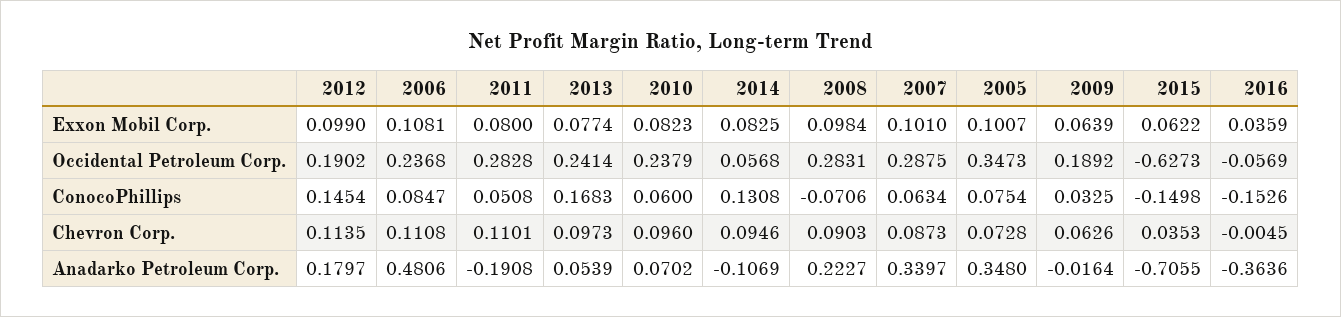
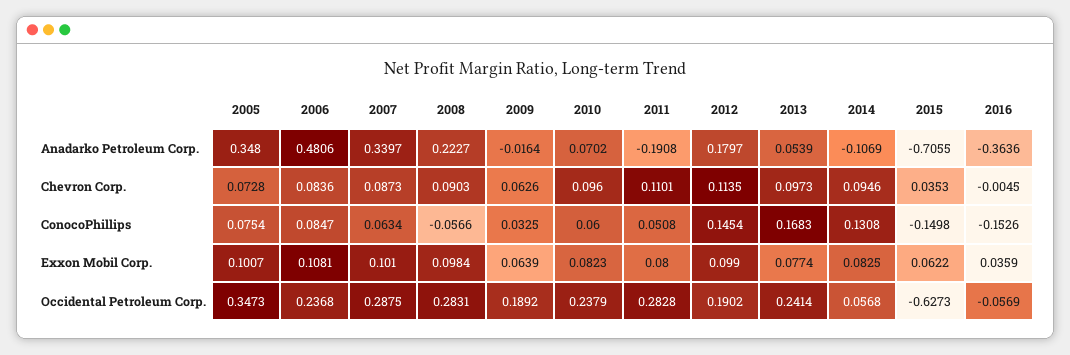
  {
    "2012": {
      "Exxon Mobil Corp.": 0.099,
      "Occidental Petroleum Corp.": 0.1902,
      "ConocoPhillips": 0.1454,
      "Chevron Corp.": 0.1135,
      "Anadarko Petroleum Corp.": 0.1797
    },
    "2006": {
      "Exxon Mobil Corp.": 0.1081,
      "Occidental Petroleum Corp.": 0.2368,
      "ConocoPhillips": 0.0847,
-     "Chevron Corp.": 0.1108,
+     "Chevron Corp.": 0.0836,
      "Anadarko Petroleum Corp.": 0.4806
    },
    "2011": {
      "Exxon Mobil Corp.": 0.08,
      "Occidental Petroleum Corp.": 0.2828,
      "ConocoPhillips": 0.0508,
      "Chevron Corp.": 0.1101,
      "Anadarko Petroleum Corp.": -0.1908
    },
    "2013": {
      "Exxon Mobil Corp.": 0.0774,
      "Occidental Petroleum Corp.": 0.2414,
      "ConocoPhillips": 0.1683,
      "Chevron Corp.": 0.0973,
      "Anadarko Petroleum Corp.": 0.0539
    },
    "2010": {
      "Exxon Mobil Corp.": 0.0823,
      "Occidental Petroleum Corp.": 0.2379,
      "ConocoPhillips": 0.06,
      "Chevron Corp.": 0.096,
      "Anadarko Petroleum Corp.": 0.0702
    },
    "2014": {
      "Exxon Mobil Corp.": 0.0825,
      "Occidental Petroleum Corp.": 0.0568,
      "ConocoPhillips": 0.1308,
      "Chevron Corp.": 0.0946,
      "Anadarko Petroleum Corp.": -0.1069
    },
    "2008": {
      "Exxon Mobil Corp.": 0.0984,
      "Occidental Petroleum Corp.": 0.2831,
-     "ConocoPhillips": -0.0706,
+     "ConocoPhillips": -0.0566,
      "Chevron Corp.": 0.0903,
      "Anadarko Petroleum Corp.": 0.2227
    },
    "2007": {
      "Exxon Mobil Corp.": 0.101,
      "Occidental Petroleum Corp.": 0.2875,
      "ConocoPhillips": 0.0634,
      "Chevron Corp.": 0.0873,
      "Anadarko Petroleum Corp.": 0.3397
    },
    "2005": {
      "Exxon Mobil Corp.": 0.1007,
      "Occidental Petroleum Corp.": 0.3473,
      "ConocoPhillips": 0.0754,
      "Chevron Corp.": 0.0728,
      "Anadarko Petroleum Corp.": 0.348
    },
    "2009": {
      "Exxon Mobil Corp.": 0.0639,
      "Occidental Petroleum Corp.": 0.1892,
      "ConocoPhillips": 0.0325,
      "Chevron Corp.": 0.0626,
      "Anadarko Petroleum Corp.": -0.0164
    },
    "2015": {
      "Exxon Mobil Corp.": 0.0622,
      "Occidental Petroleum Corp.": -0.6273,
      "ConocoPhillips": -0.1498,
      "Chevron Corp.": 0.0353,
      "Anadarko Petroleum Corp.": -0.7055
    },
    "2016": {
      "Exxon Mobil Corp.": 0.0359,
      "Occidental Petroleum Corp.": -0.0569,
      "ConocoPhillips": -0.1526,
      "Chevron Corp.": -0.0045,
      "Anadarko Petroleum Corp.": -0.3636
    }
  }

